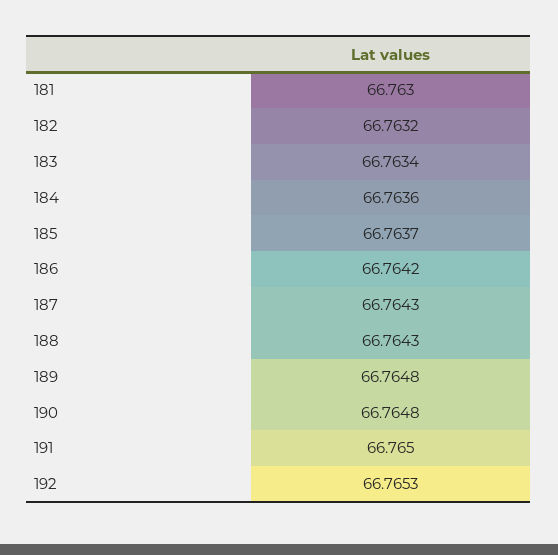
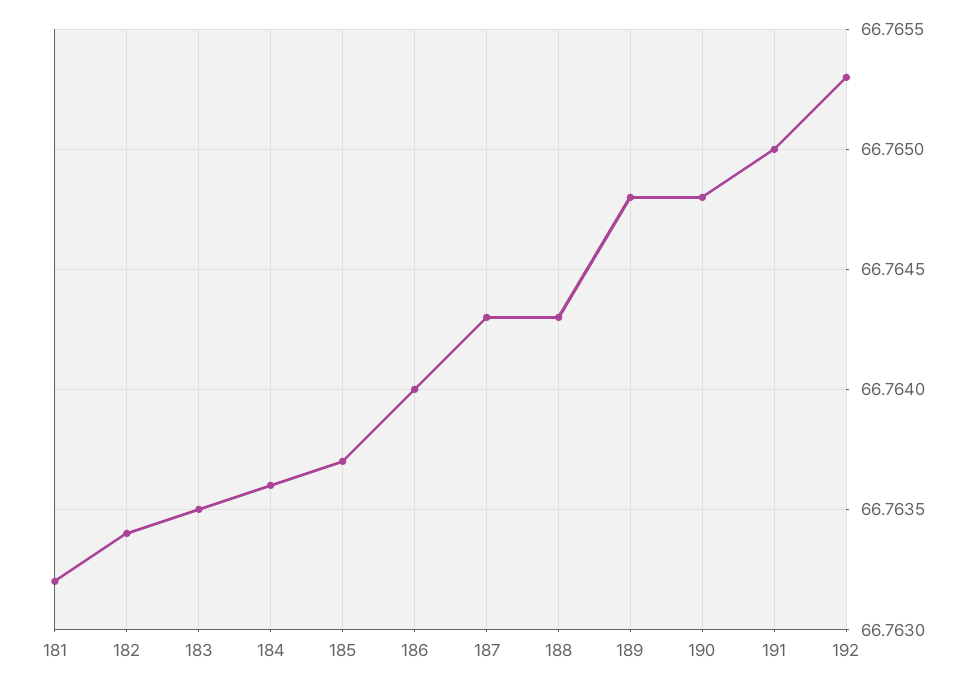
  {
-   "181": 66.763,
+   "181": 66.7632,
-   "182": 66.7632,
+   "182": 66.7634,
-   "183": 66.7634,
+   "183": 66.7635,
    "184": 66.7636,
    "185": 66.7637,
-   "186": 66.7642,
+   "186": 66.764,
    "187": 66.7643,
    "188": 66.7643,
    "189": 66.7648,
    "190": 66.7648,
    "191": 66.765,
    "192": 66.7653
  }

